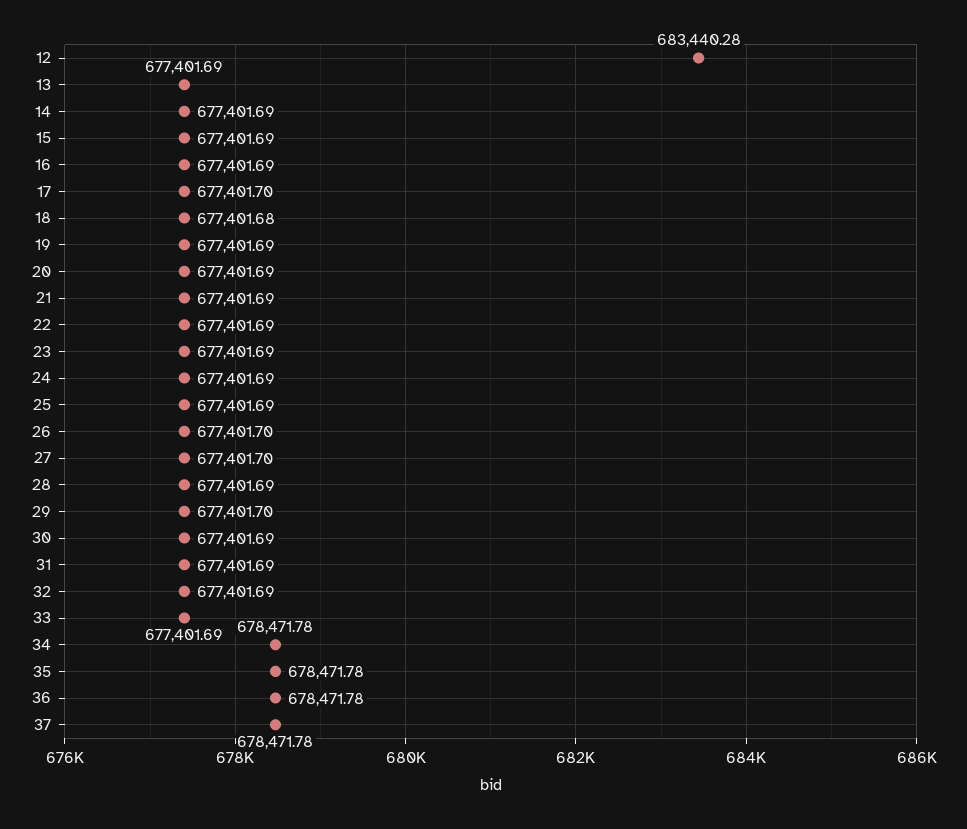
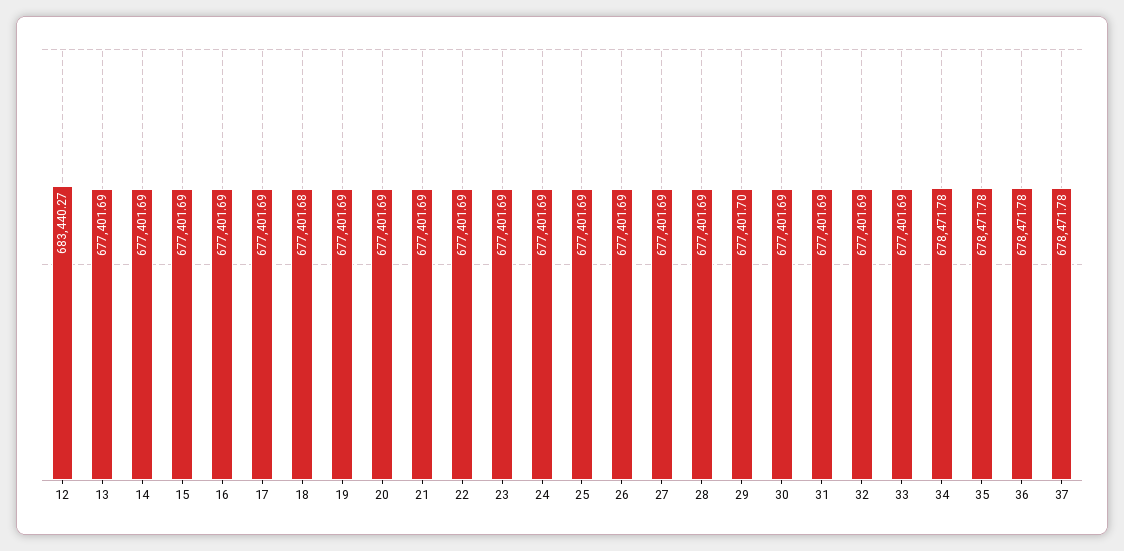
  {
-   "12": 683440.28,
+   "12": 683440.27,
    "13": 677401.69,
    "14": 677401.69,
    "15": 677401.69,
    "16": 677401.69,
-   "17": 677401.7,
+   "17": 677401.69,
    "18": 677401.68,
    "19": 677401.69,
    "20": 677401.69,
    "21": 677401.69,
    "22": 677401.69,
    "23": 677401.69,
    "24": 677401.69,
    "25": 677401.69,
-   "26": 677401.7,
+   "26": 677401.69,
-   "27": 677401.7,
+   "27": 677401.69,
    "28": 677401.69,
    "29": 677401.7,
    "30": 677401.69,
    "31": 677401.69,
    "32": 677401.69,
    "33": 677401.69,
    "34": 678471.78,
    "35": 678471.78,
    "36": 678471.78,
    "37": 678471.78
  }

